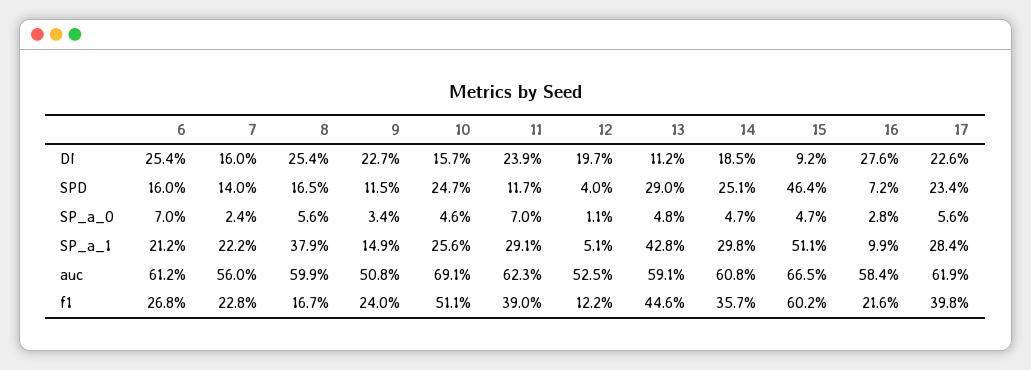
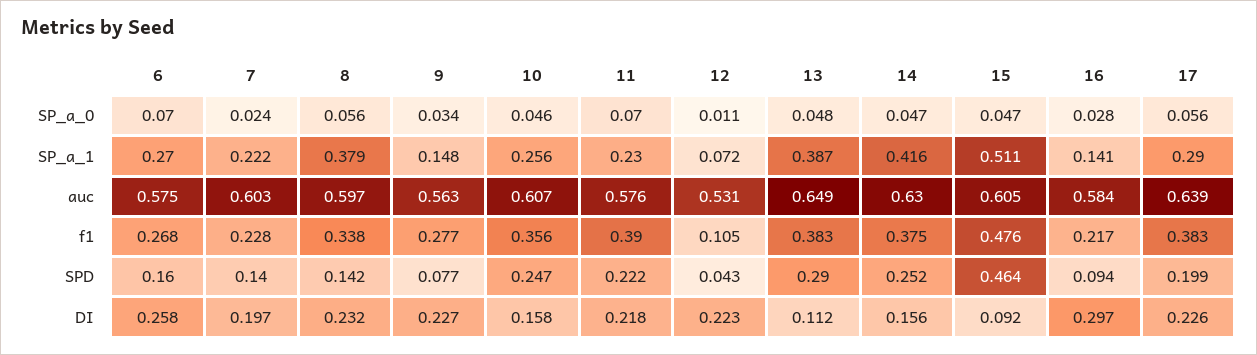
  {
    "6": {
-     "DI": 0.254,
+     "DI": 0.258,
      "SPD": 0.16,
      "SP_a_0": 0.07,
-     "SP_a_1": 0.212,
+     "SP_a_1": 0.27,
-     "auc": 0.612,
+     "auc": 0.575,
      "f1": 0.268
    },
    "7": {
-     "DI": 0.16,
+     "DI": 0.197,
      "SPD": 0.14,
      "SP_a_0": 0.024,
      "SP_a_1": 0.222,
-     "auc": 0.56,
+     "auc": 0.603,
      "f1": 0.228
    },
    "8": {
-     "DI": 0.254,
+     "DI": 0.232,
-     "SPD": 0.165,
+     "SPD": 0.142,
      "SP_a_0": 0.056,
      "SP_a_1": 0.379,
-     "auc": 0.599,
+     "auc": 0.597,
-     "f1": 0.167
+     "f1": 0.338
    },
    "9": {
      "DI": 0.227,
-     "SPD": 0.115,
+     "SPD": 0.077,
      "SP_a_0": 0.034,
-     "SP_a_1": 0.149,
+     "SP_a_1": 0.148,
-     "auc": 0.508,
+     "auc": 0.563,
-     "f1": 0.24
+     "f1": 0.277
    },
    "10": {
-     "DI": 0.157,
+     "DI": 0.158,
      "SPD": 0.247,
      "SP_a_0": 0.046,
      "SP_a_1": 0.256,
-     "auc": 0.691,
+     "auc": 0.607,
-     "f1": 0.511
+     "f1": 0.356
    },
    "11": {
-     "DI": 0.239,
+     "DI": 0.218,
-     "SPD": 0.117,
+     "SPD": 0.222,
      "SP_a_0": 0.07,
-     "SP_a_1": 0.291,
+     "SP_a_1": 0.23,
-     "auc": 0.623,
+     "auc": 0.576,
      "f1": 0.39
    },
    "12": {
-     "DI": 0.197,
+     "DI": 0.223,
-     "SPD": 0.04,
+     "SPD": 0.043,
      "SP_a_0": 0.011,
-     "SP_a_1": 0.051,
+     "SP_a_1": 0.072,
-     "auc": 0.525,
+     "auc": 0.531,
-     "f1": 0.122
+     "f1": 0.105
    },
    "13": {
      "DI": 0.112,
      "SPD": 0.29,
      "SP_a_0": 0.048,
-     "SP_a_1": 0.428,
+     "SP_a_1": 0.387,
-     "auc": 0.591,
+     "auc": 0.649,
-     "f1": 0.446
+     "f1": 0.383
    },
    "14": {
-     "DI": 0.185,
+     "DI": 0.156,
-     "SPD": 0.251,
+     "SPD": 0.252,
      "SP_a_0": 0.047,
-     "SP_a_1": 0.298,
+     "SP_a_1": 0.416,
-     "auc": 0.608,
+     "auc": 0.63,
-     "f1": 0.357
+     "f1": 0.375
    },
    "15": {
      "DI": 0.092,
      "SPD": 0.464,
      "SP_a_0": 0.047,
      "SP_a_1": 0.511,
-     "auc": 0.665,
+     "auc": 0.605,
-     "f1": 0.602
+     "f1": 0.476
    },
    "16": {
-     "DI": 0.276,
+     "DI": 0.297,
-     "SPD": 0.072,
+     "SPD": 0.094,
      "SP_a_0": 0.028,
-     "SP_a_1": 0.099,
+     "SP_a_1": 0.141,
      "auc": 0.584,
-     "f1": 0.216
+     "f1": 0.217
    },
    "17": {
      "DI": 0.226,
-     "SPD": 0.234,
+     "SPD": 0.199,
      "SP_a_0": 0.056,
-     "SP_a_1": 0.284,
+     "SP_a_1": 0.29,
-     "auc": 0.619,
+     "auc": 0.639,
-     "f1": 0.398
+     "f1": 0.383
    }
  }

